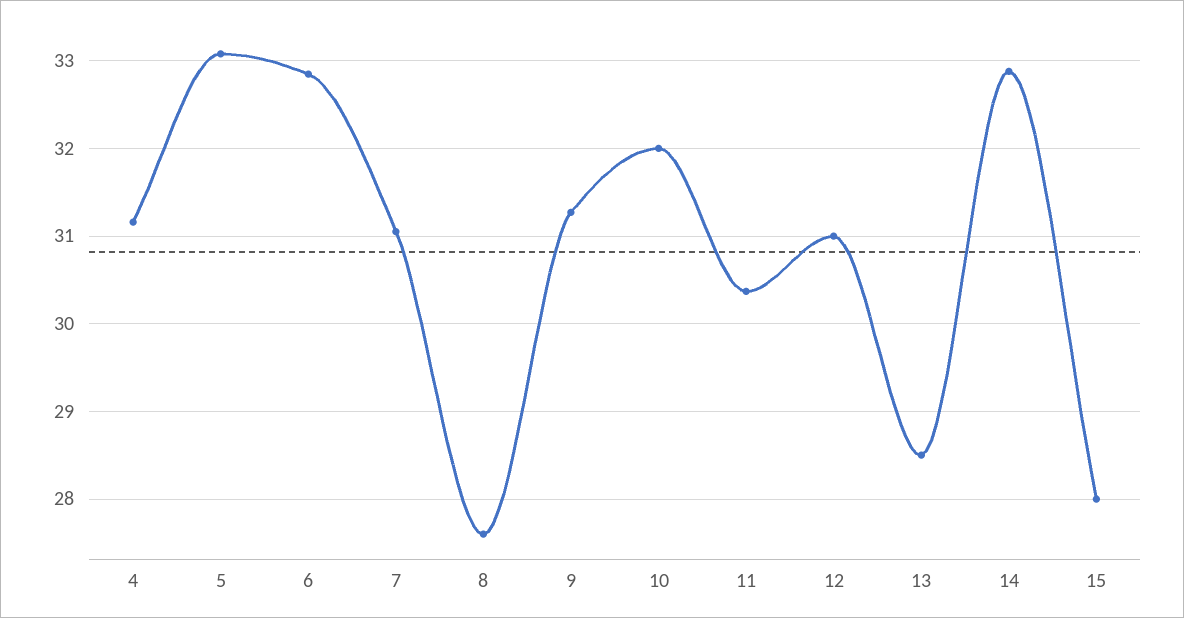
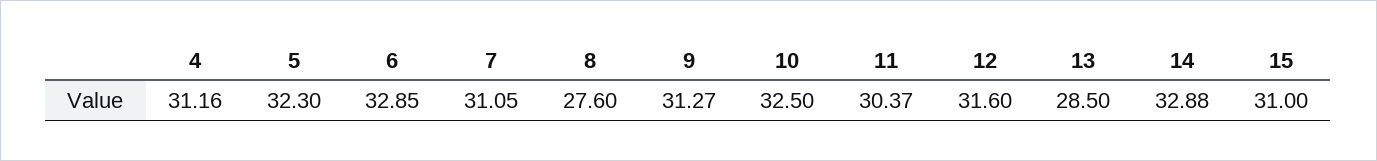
  {
    "4": 31.16,
-   "5": 33.1,
+   "5": 32.3,
    "6": 32.85,
    "7": 31.05,
    "8": 27.6,
    "9": 31.27,
-   "10": 32,
+   "10": 32.5,
    "11": 30.37,
-   "12": 31,
+   "12": 31.6,
    "13": 28.5,
    "14": 32.88,
-   "15": 28
+   "15": 31
  }

